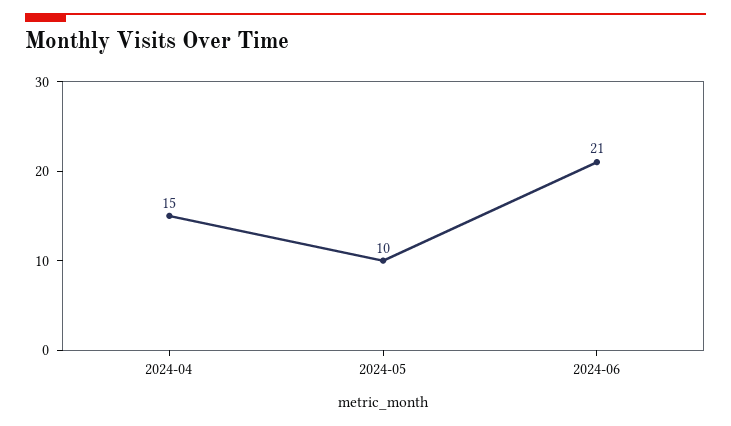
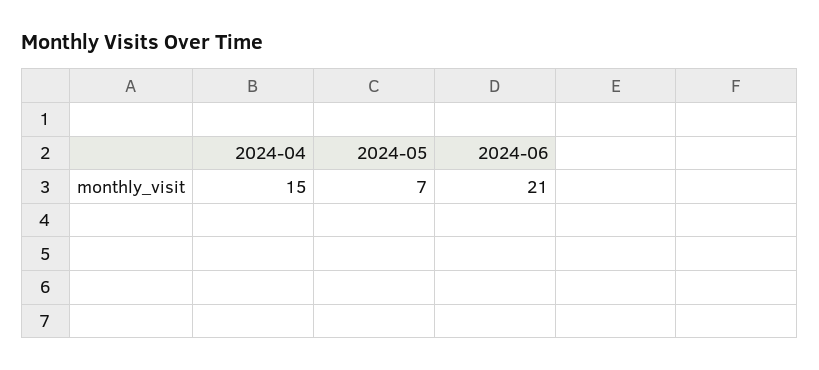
  {
    "2024-04": 15,
-   "2024-05": 10,
+   "2024-05": 7,
    "2024-06": 21
  }

